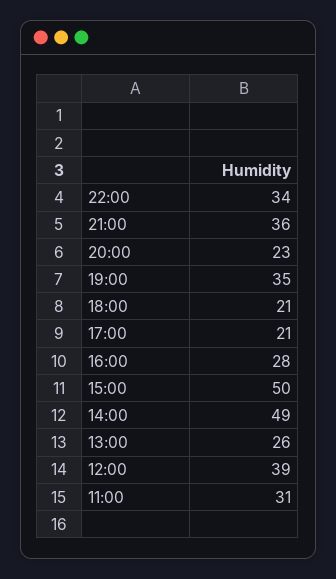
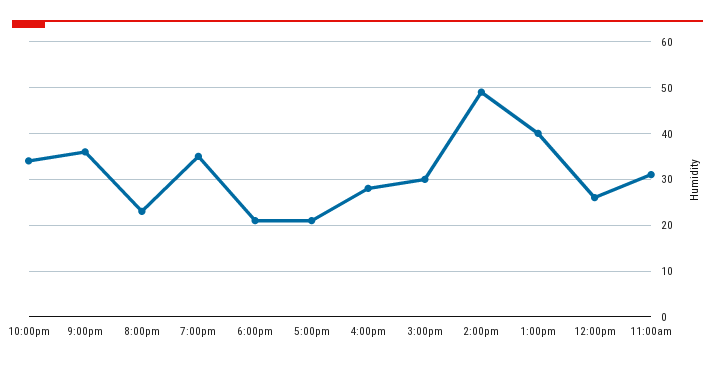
  {
    "22:00": 34,
    "21:00": 36,
    "20:00": 23,
    "19:00": 35,
    "18:00": 21,
    "17:00": 21,
    "16:00": 28,
-   "15:00": 50,
+   "15:00": 30,
    "14:00": 49,
-   "13:00": 26,
+   "13:00": 40,
-   "12:00": 39,
+   "12:00": 25,
    "11:00": 31
  }

